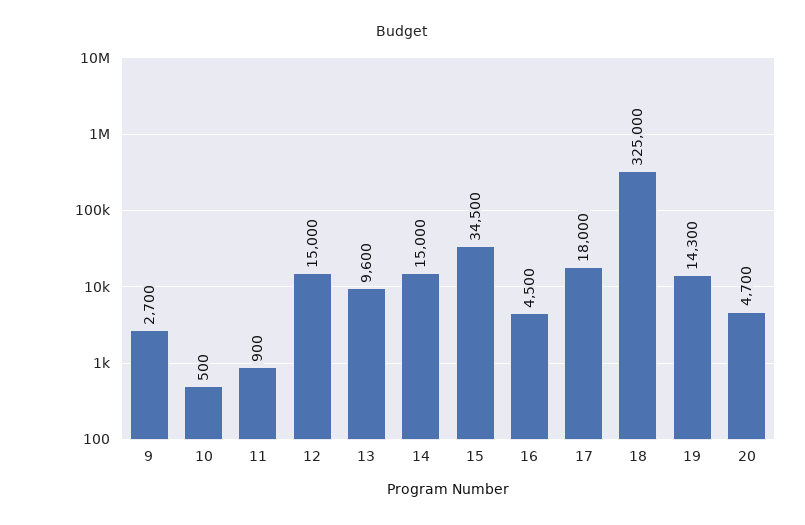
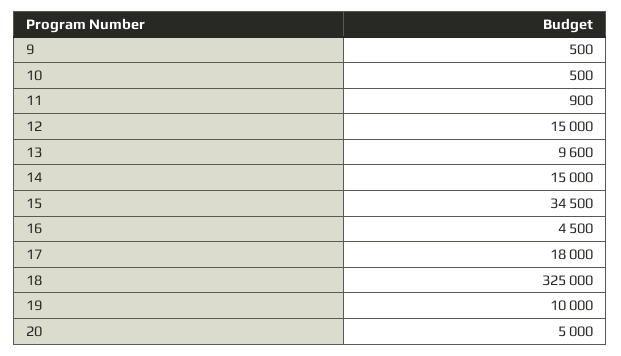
  {
-   "9": 2700,
+   "9": 500,
    "10": 500,
    "11": 900,
    "12": 15000,
    "13": 9600,
    "14": 15000,
    "15": 34500,
    "16": 4500,
    "17": 18000,
    "18": 325000,
-   "19": 14300,
+   "19": 10000,
-   "20": 4700
+   "20": 5000
  }

